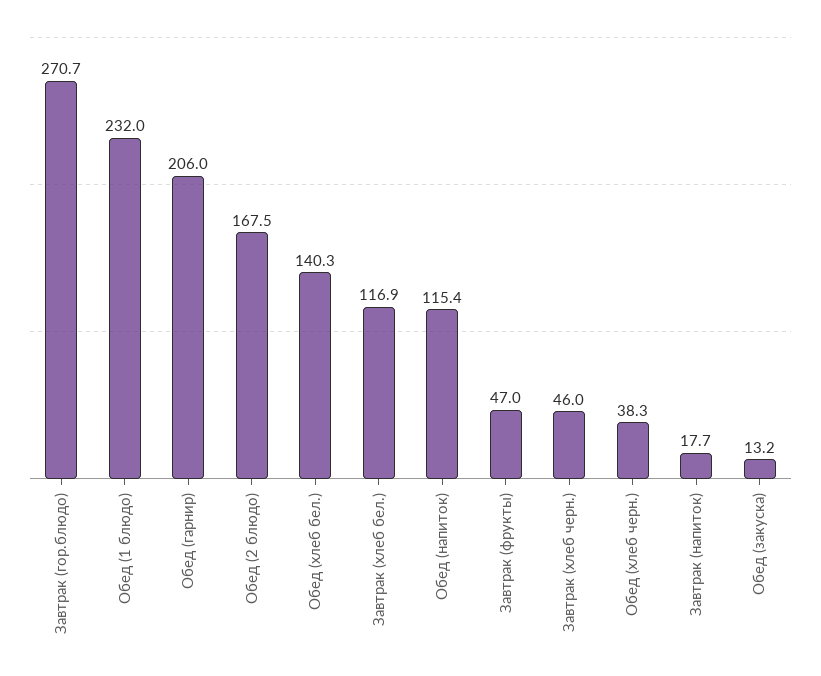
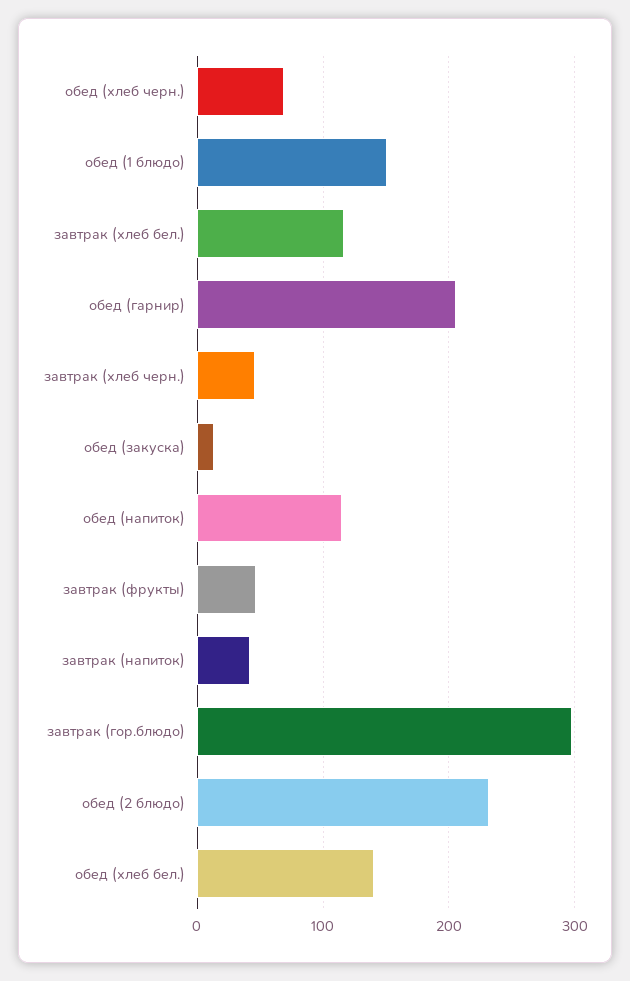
  {
-   "Завтрак (гор.блюдо)": 270.7,
+   "Завтрак (гор.блюдо)": 300,
-   "Обед (1 блюдо)": 232,
+   "Обед (1 блюдо)": 150,
    "Обед (гарнир)": 206,
-   "Обед (2 блюдо)": 167.5,
+   "Обед (2 блюдо)": 230,
    "Обед (хлеб бел.)": 140.3,
    "Завтрак (хлеб бел.)": 116.9,
    "Обед (напиток)": 115.4,
    "Завтрак (фрукты)": 47,
    "Завтрак (хлеб черн.)": 46,
-   "Обед (хлеб черн.)": 38.3,
+   "Обед (хлеб черн.)": 70,
-   "Завтрак (напиток)": 17.7,
+   "Завтрак (напиток)": 40,
    "Обед (закуска)": 13.2
  }

